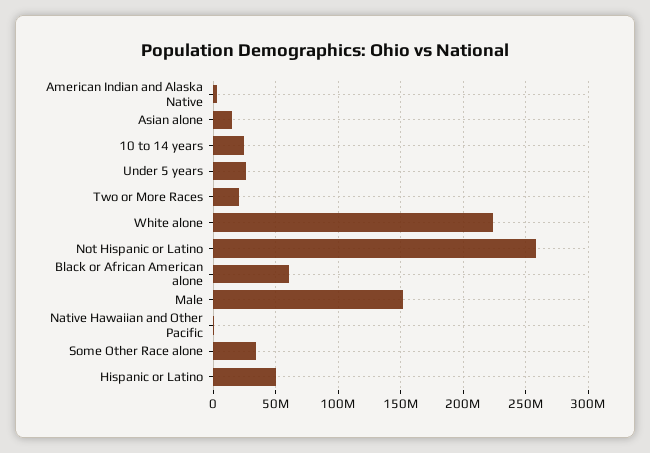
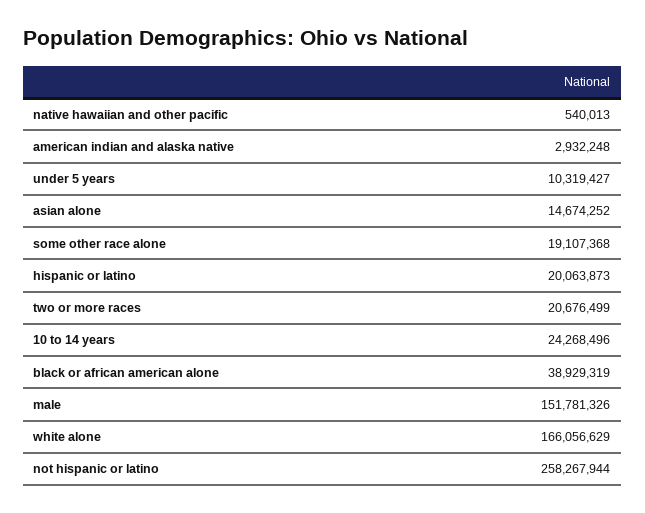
  {
    "American Indian and Alaska Native": 2932248,
    "Asian alone": 14674252,
    "10 to 14 years": 24268496,
-   "Under 5 years": 25000000,
+   "Under 5 years": 10319427,
    "Two or More Races": 20676499,
-   "White alone": 225000000,
+   "White alone": 166056629,
    "Not Hispanic or Latino": 258267944,
-   "Black or African American alone": 60000000,
+   "Black or African American alone": 38929319,
    "Male": 151781326,
    "Native Hawaiian and Other Pacific": 540013,
-   "Some Other Race alone": 35000000,
+   "Some Other Race alone": 19107368,
-   "Hispanic or Latino": 50000000
+   "Hispanic or Latino": 20063873
  }

